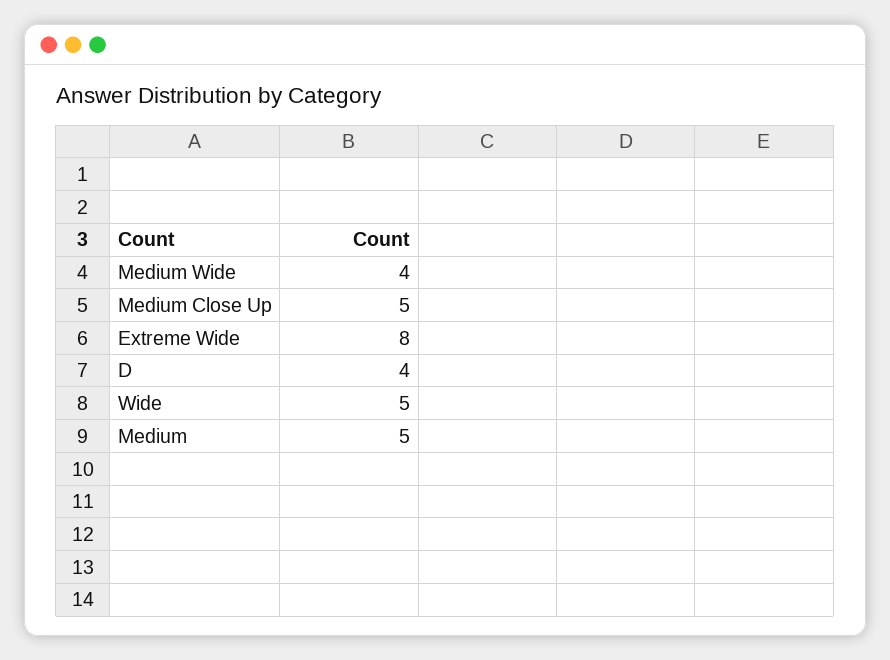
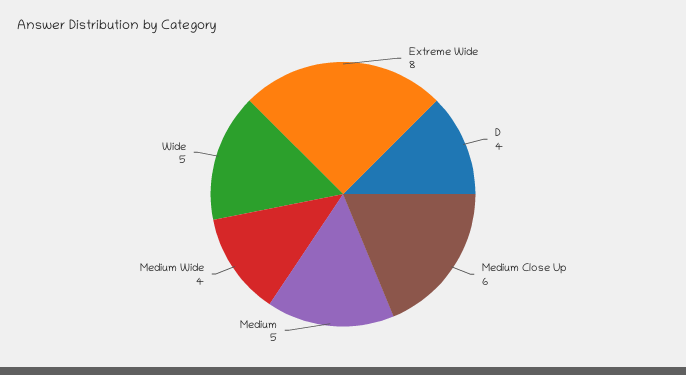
  {
    "Medium Wide": 4,
-   "Medium Close Up": 5,
+   "Medium Close Up": 6,
    "Extreme Wide": 8,
    "D": 4,
    "Wide": 5,
    "Medium": 5
  }

